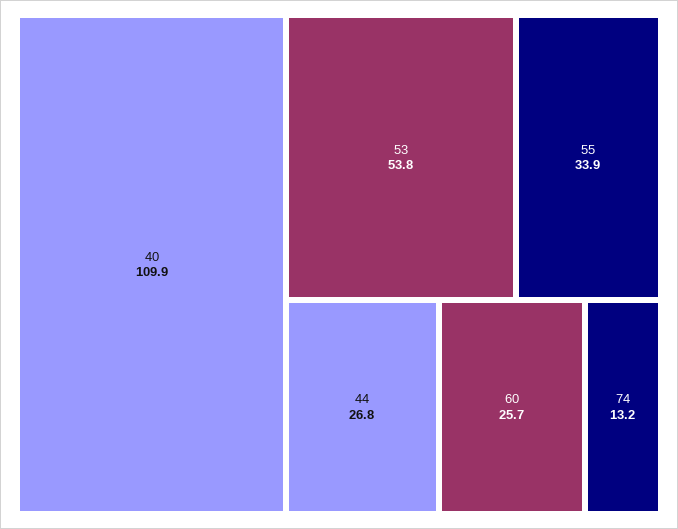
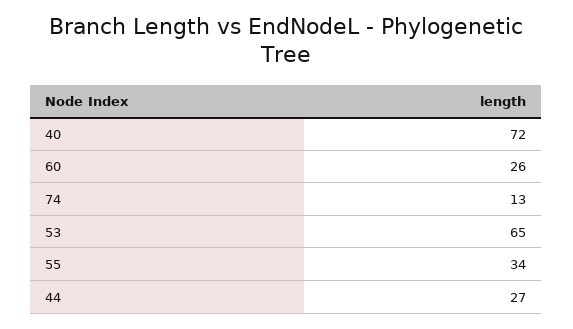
  {
-   "40": 109.9,
+   "40": 72,
-   "53": 53.8,
+   "53": 65,
    "55": 33.9,
    "44": 26.8,
    "60": 25.7,
    "74": 13.2
  }

